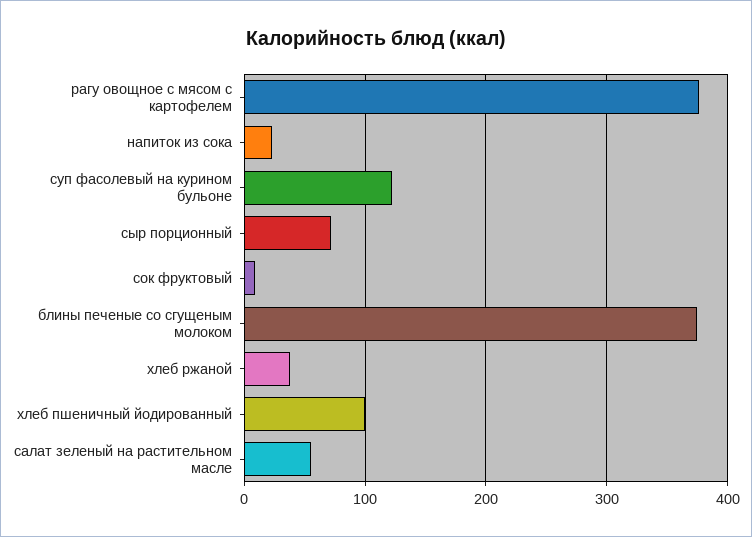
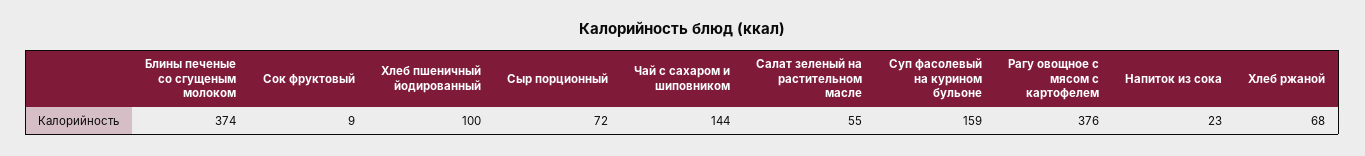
  {
    "рагу овощное с мясом с картофелем": 376,
    "напиток из сока": 23,
-   "суп фасолевый на курином бульоне": 120,
+   "суп фасолевый на курином бульоне": 159,
    "сыр порционный": 72,
    "сок фруктовый": 9,
    "блины печеные со сгущеным молоком": 374,
-   "хлеб ржаной": 40,
+   "хлеб ржаной": 68,
    "хлеб пшеничный йодированный": 100,
-   "салат зеленый на растительном масле": 55
+   "салат зеленый на растительном масле": 55,
+   "Чай с сахаром и шиповником": 144
  }

